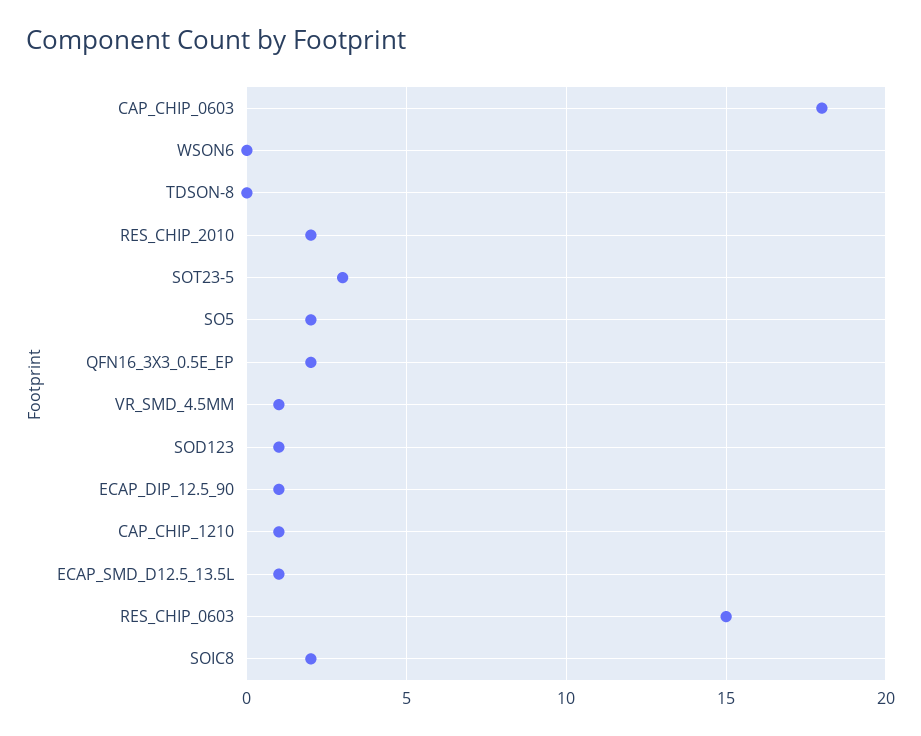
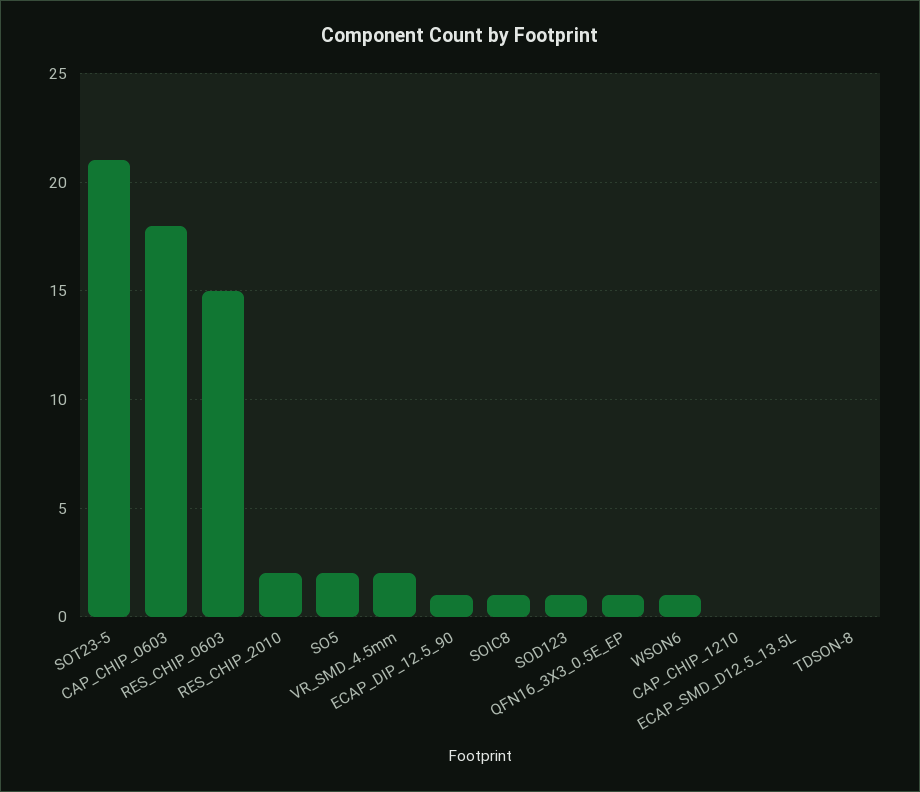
  {
    "CAP_CHIP_0603": 18,
-   "WSON6": 0,
+   "WSON6": 1,
    "TDSON-8": 0,
    "RES_CHIP_2010": 2,
-   "SOT23-5": 3,
+   "SOT23-5": 21,
    "SO5": 2,
-   "QFN16_3X3_0.5E_EP": 2,
+   "QFN16_3X3_0.5E_EP": 1,
-   "VR_SMD_4.5MM": 1,
+   "VR_SMD_4.5MM": 2,
    "SOD123": 1,
    "ECAP_DIP_12.5_90": 1,
-   "CAP_CHIP_1210": 1,
+   "CAP_CHIP_1210": 0,
-   "ECAP_SMD_D12.5_13.5L": 1,
+   "ECAP_SMD_D12.5_13.5L": 0,
    "RES_CHIP_0603": 15,
-   "SOIC8": 2
+   "SOIC8": 1
  }

